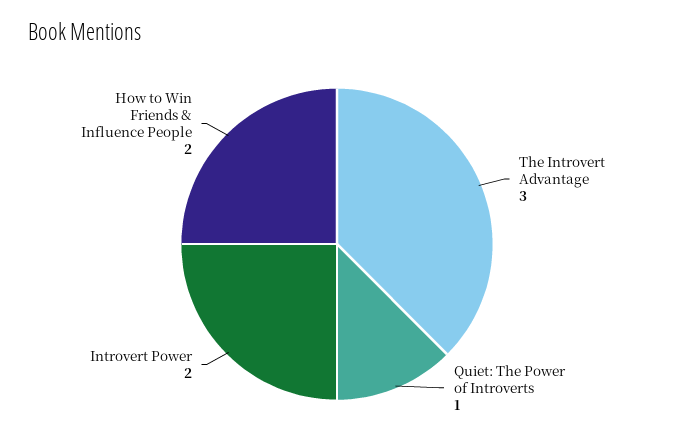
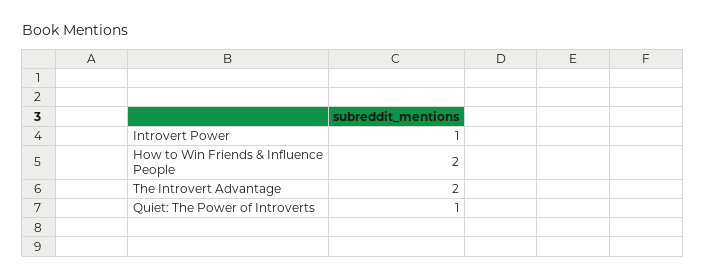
  {
-   "The Introvert Advantage": 3,
+   "The Introvert Advantage": 2,
    "Quiet: The Power of Introverts": 1,
-   "Introvert Power": 2,
+   "Introvert Power": 1,
    "How to Win Friends & Influence People": 2
  }

